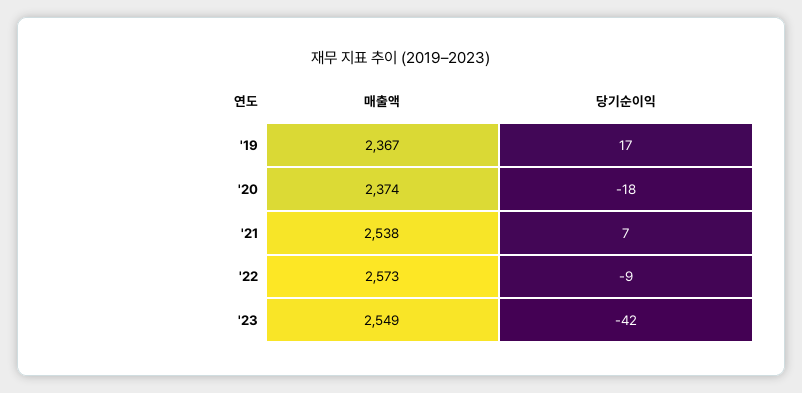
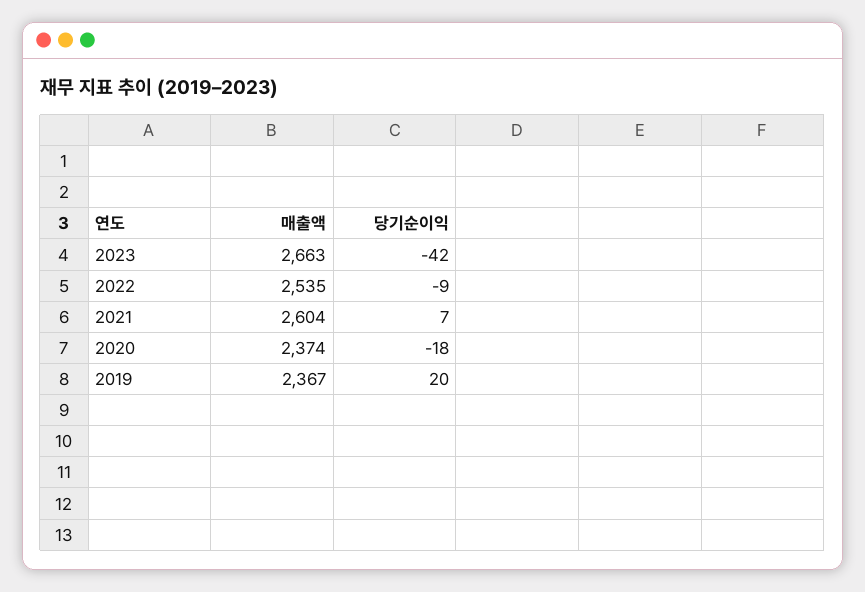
  {
    "매출액": {
      "'19": 2367,
      "'20": 2374,
-     "'21": 2538,
+     "'21": 2604,
-     "'22": 2573,
+     "'22": 2535,
-     "'23": 2549
+     "'23": 2663
    },
    "당기순이익": {
-     "'19": 17,
+     "'19": 20,
      "'20": -18,
      "'21": 7,
      "'22": -9,
      "'23": -42
    }
  }

